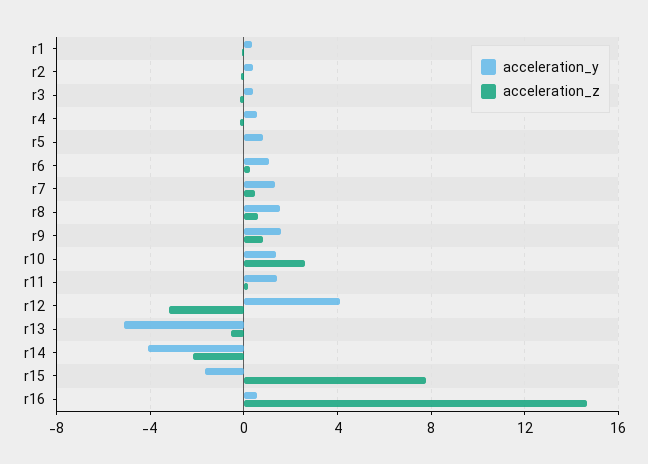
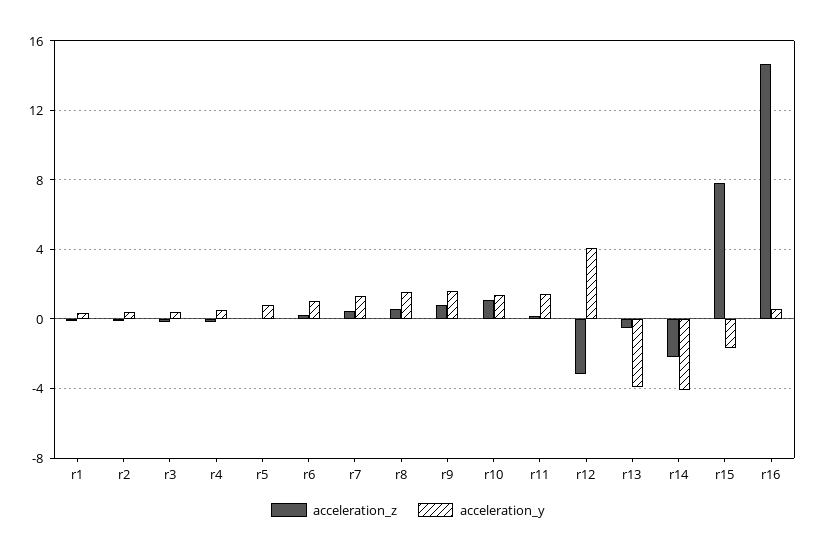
  {
    "acceleration_y": {
      "r1": 0.5,
      "r2": 0.5,
      "r3": 0.5,
      "r4": 0.5,
      "r5": 1,
      "r6": 1,
      "r7": 1.5,
      "r8": 1.5,
      "r9": 1.5,
      "r10": 1.5,
      "r11": 1.5,
      "r12": 4,
-     "r13": -5,
+     "r13": -4,
      "r14": -4,
      "r15": -1.5,
      "r16": 0.5
    },
    "acceleration_z": {
      "r1": 0,
      "r2": 0,
      "r3": 0,
      "r4": 0,
      "r5": 0,
      "r6": 0,
      "r7": 0.5,
      "r8": 0.5,
      "r9": 1,
-     "r10": 2.5,
+     "r10": 1,
      "r11": 0,
      "r12": -3,
      "r13": -0.5,
      "r14": -2,
      "r15": 8,
      "r16": 14.5
    }
  }

